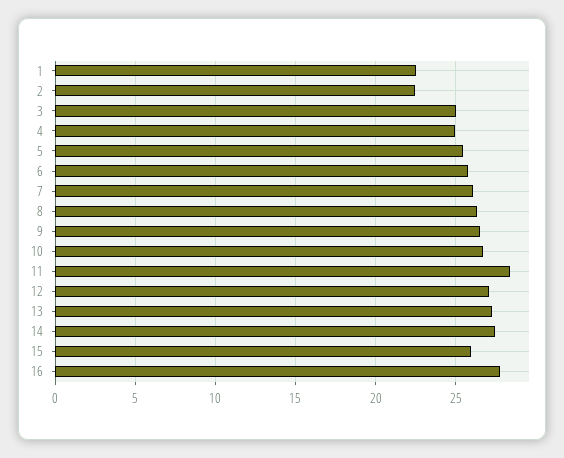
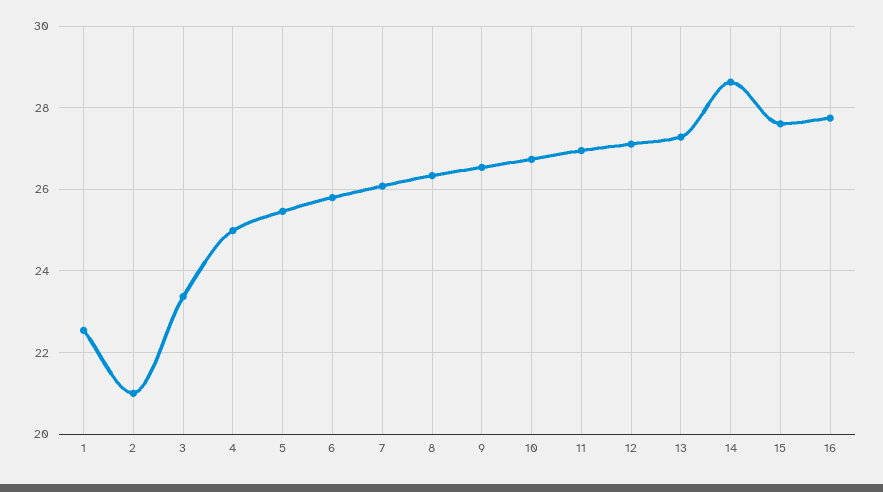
  {
    "1": 22.6,
-   "2": 22.5,
+   "2": 21,
-   "3": 25,
+   "3": 23.4,
    "4": 25,
    "5": 25.4,
    "6": 25.8,
    "7": 26,
    "8": 26.4,
    "9": 26.6,
    "10": 26.8,
-   "11": 28.5,
+   "11": 27,
    "12": 27.2,
    "13": 27.2,
-   "14": 27.5,
+   "14": 28.6,
-   "15": 26,
+   "15": 27.6,
    "16": 27.8
  }

